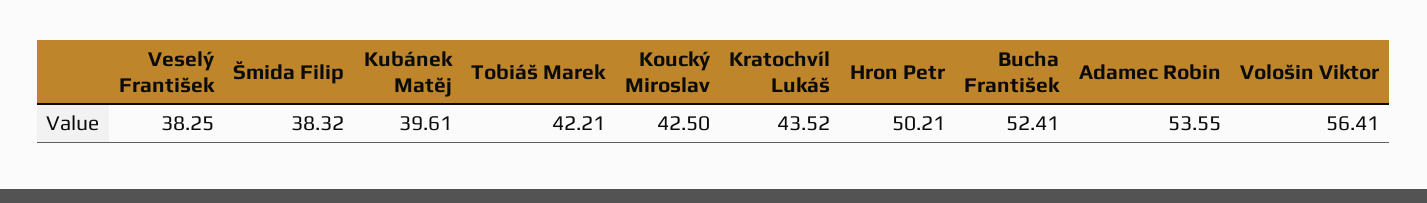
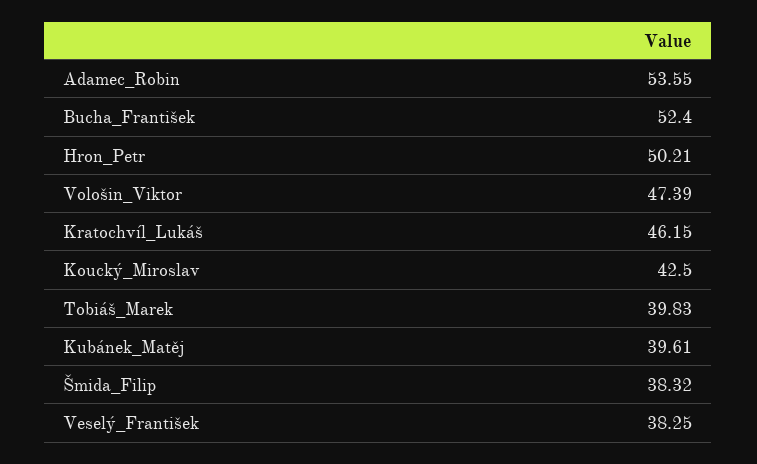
  {
    "Veselý František": 38.25,
    "Šmida Filip": 38.32,
    "Kubánek Matěj": 39.61,
-   "Tobiáš Marek": 42.21,
+   "Tobiáš Marek": 39.83,
    "Koucký Miroslav": 42.5,
-   "Kratochvíl Lukáš": 43.52,
+   "Kratochvíl Lukáš": 46.15,
    "Hron Petr": 50.21,
-   "Bucha František": 52.41,
+   "Bucha František": 52.4,
    "Adamec Robin": 53.55,
-   "Vološin Viktor": 56.41
+   "Vološin Viktor": 47.39
  }

